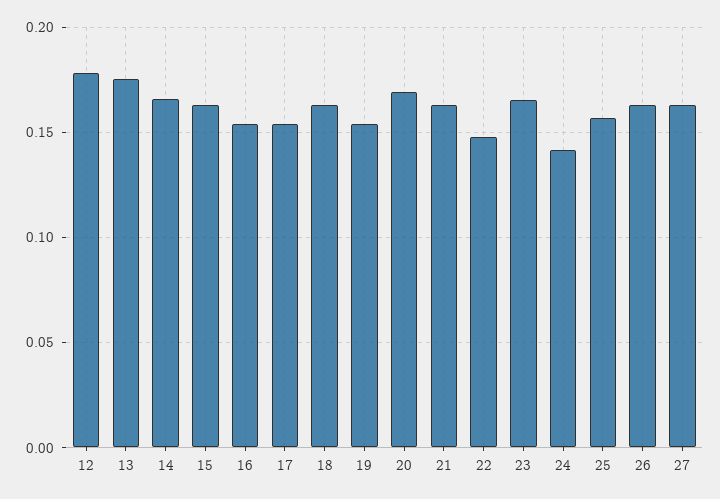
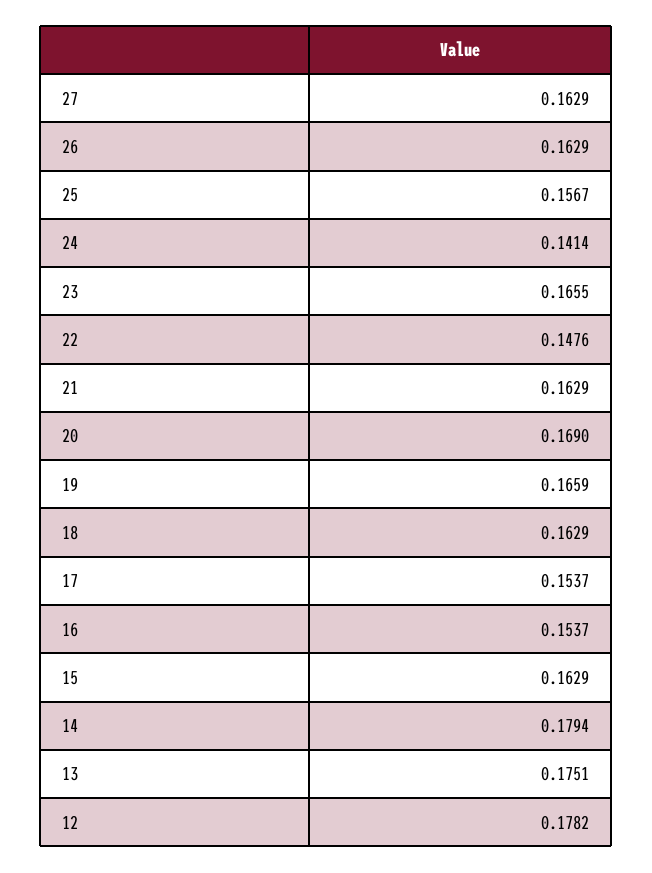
  {
    "12": 0.1782,
    "13": 0.1751,
-   "14": 0.165,
+   "14": 0.1794,
    "15": 0.1629,
    "16": 0.1537,
    "17": 0.1537,
    "18": 0.1629,
-   "19": 0.155,
+   "19": 0.1659,
    "20": 0.169,
    "21": 0.1629,
    "22": 0.1476,
    "23": 0.1655,
    "24": 0.1414,
    "25": 0.1567,
    "26": 0.1629,
    "27": 0.1629
  }

